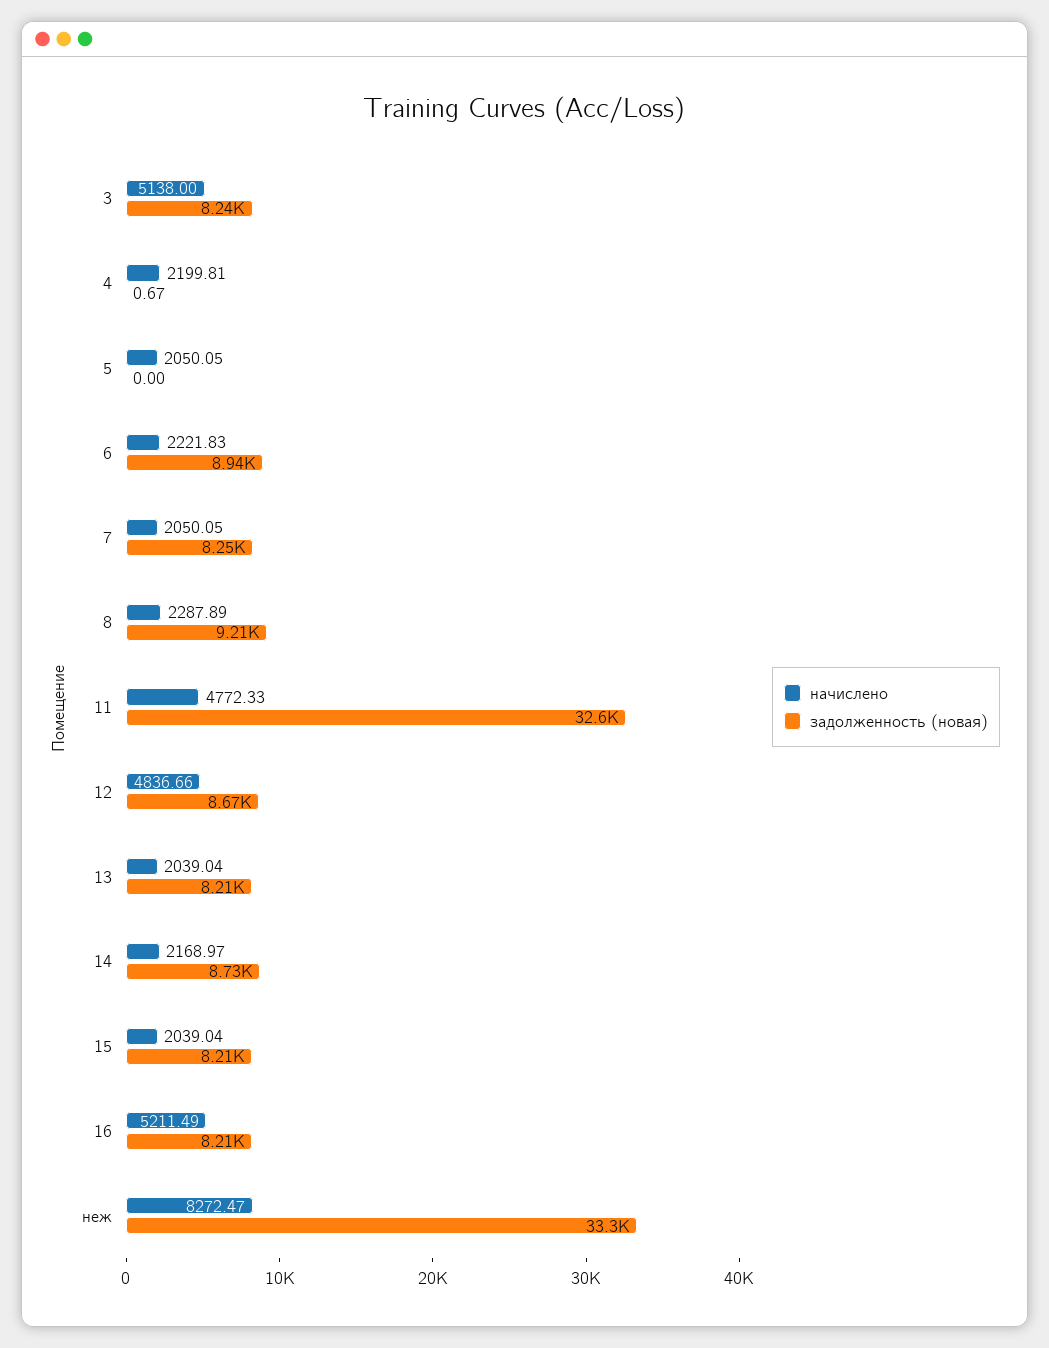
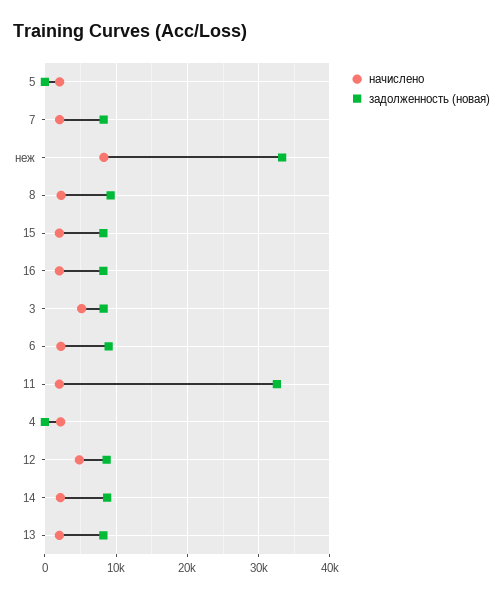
  {
    "начислено": {
      "3": 5138,
      "4": 2199.81,
      "5": 2050.05,
      "6": 2221.83,
      "7": 2050.05,
      "8": 2287.89,
-     "11": 4772.33,
+     "11": 2000,
      "12": 4836.66,
      "13": 2039.04,
      "14": 2168.97,
      "15": 2039.04,
-     "16": 5211.49,
+     "16": 2000,
      "неж": 8272.47
    },
    "задолженность (новая)": {
      "3": 8240,
      "4": 0.67,
      "5": 0,
      "6": 8940,
      "7": 8250,
      "8": 9210,
      "11": 32600,
      "12": 8670,
      "13": 8210,
      "14": 8730,
      "15": 8210,
      "16": 8210,
      "неж": 33300
    }
  }

